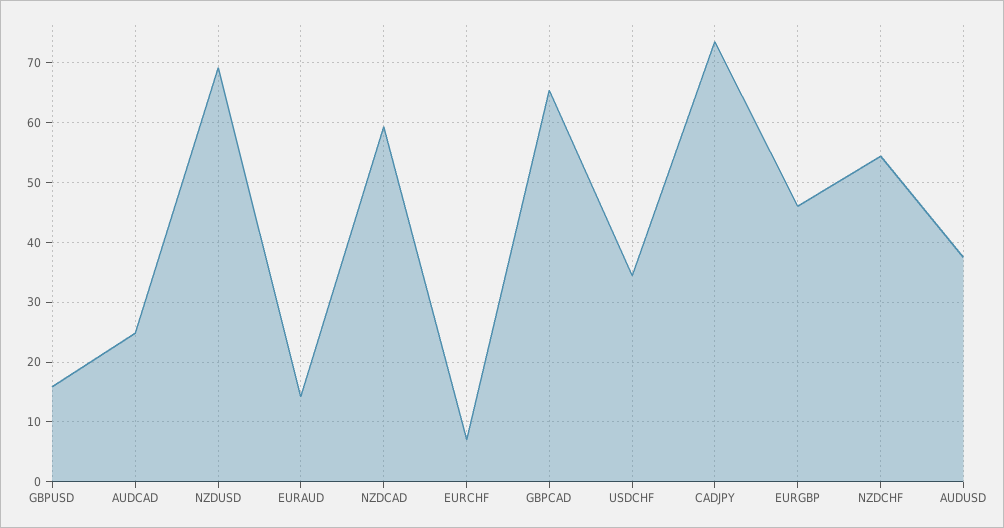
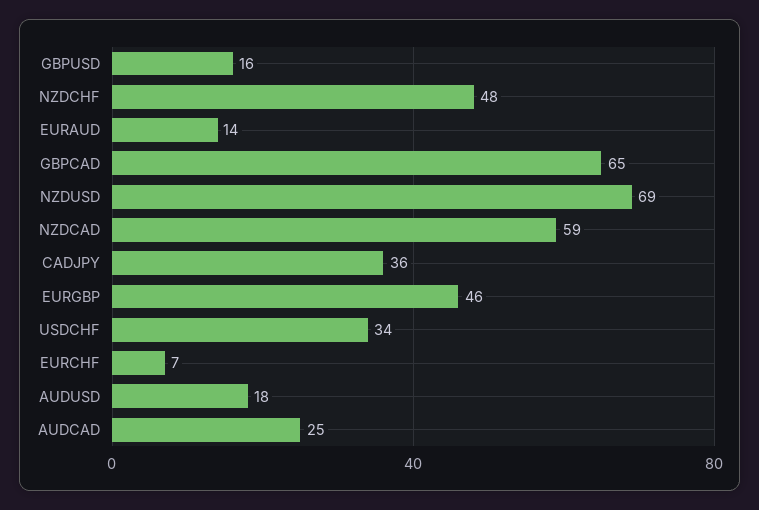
  {
    "GBPUSD": 16,
    "AUDCAD": 25,
    "NZDUSD": 69,
    "EURAUD": 14,
    "NZDCAD": 59,
    "EURCHF": 7,
    "GBPCAD": 65,
    "USDCHF": 34,
-   "CADJPY": 74,
+   "CADJPY": 36,
    "EURGBP": 46,
-   "NZDCHF": 54,
+   "NZDCHF": 48,
-   "AUDUSD": 38
+   "AUDUSD": 18
  }

